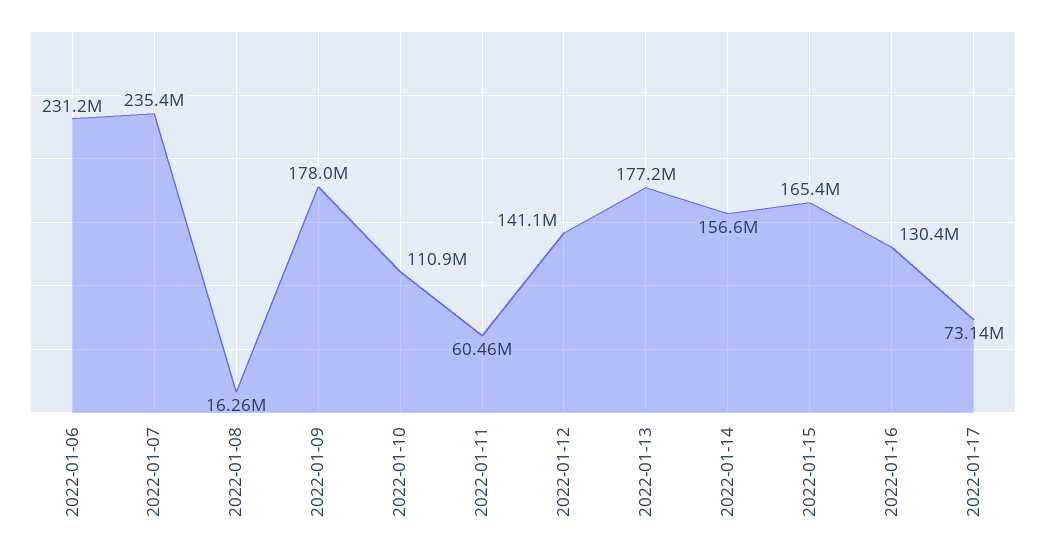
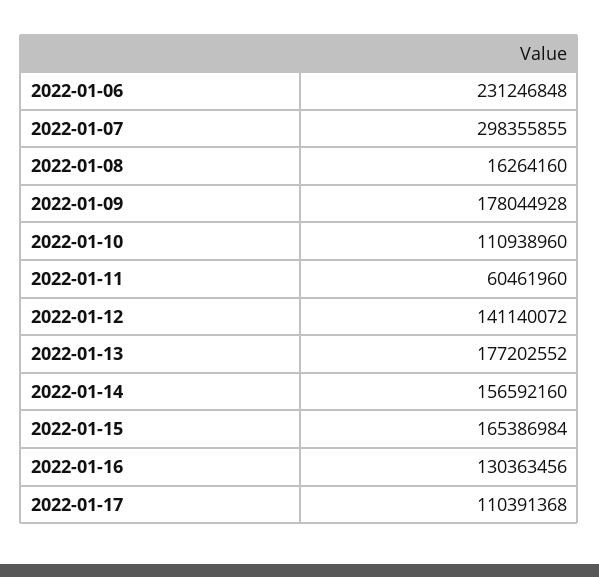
  {
    "2022-01-06": 231246848,
-   "2022-01-07": 235400000,
+   "2022-01-07": 298355855,
    "2022-01-08": 16264160,
    "2022-01-09": 178044928,
    "2022-01-10": 110938960,
    "2022-01-11": 60461960,
    "2022-01-12": 141140072,
    "2022-01-13": 177202552,
    "2022-01-14": 156592160,
    "2022-01-15": 165386984,
    "2022-01-16": 130363456,
-   "2022-01-17": 73140000
+   "2022-01-17": 110391368
  }

